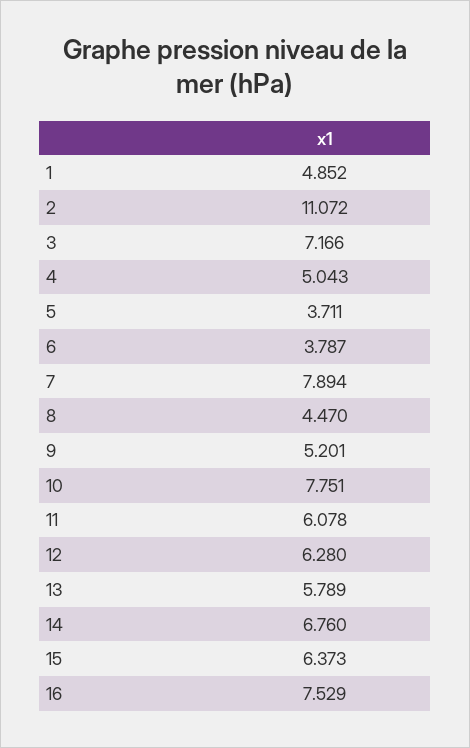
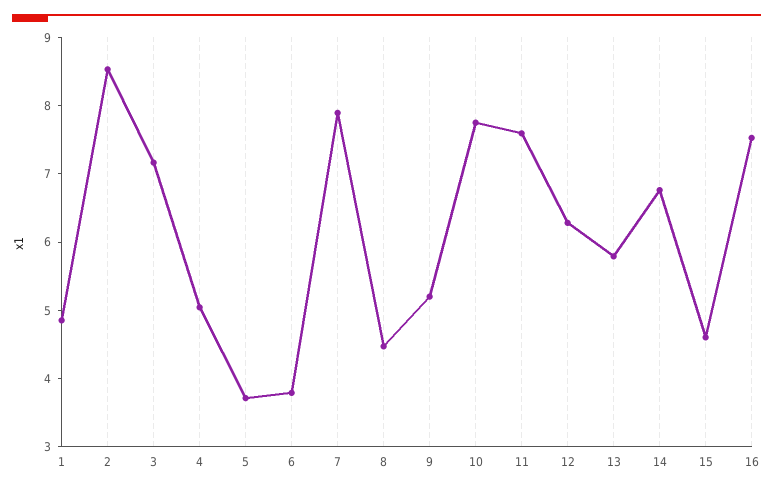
  {
    "1": 4.852,
-   "2": 11.072,
+   "2": 8.6,
    "3": 7.166,
    "4": 5.043,
    "5": 3.711,
    "6": 3.787,
    "7": 7.894,
    "8": 4.47,
    "9": 5.201,
    "10": 7.751,
-   "11": 6.078,
+   "11": 7.6,
    "12": 6.28,
    "13": 5.789,
    "14": 6.76,
-   "15": 6.373,
+   "15": 4.6,
    "16": 7.529
  }

